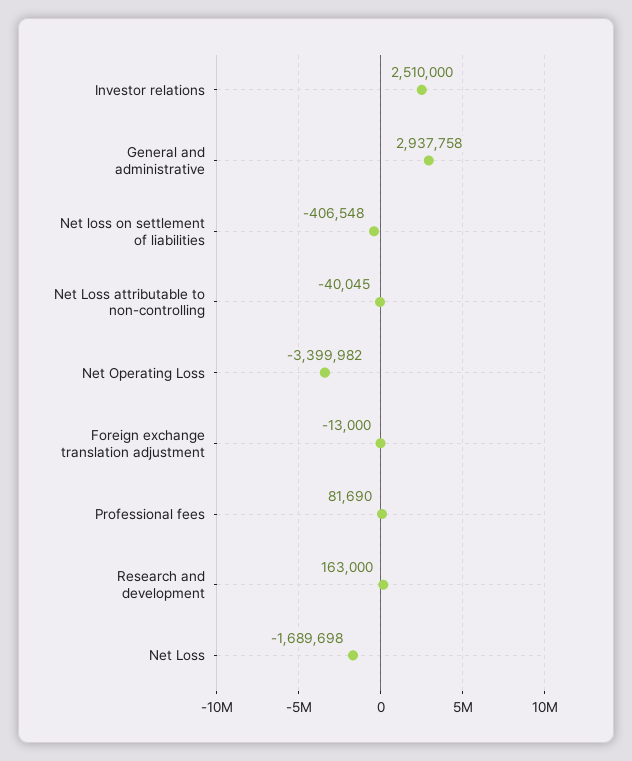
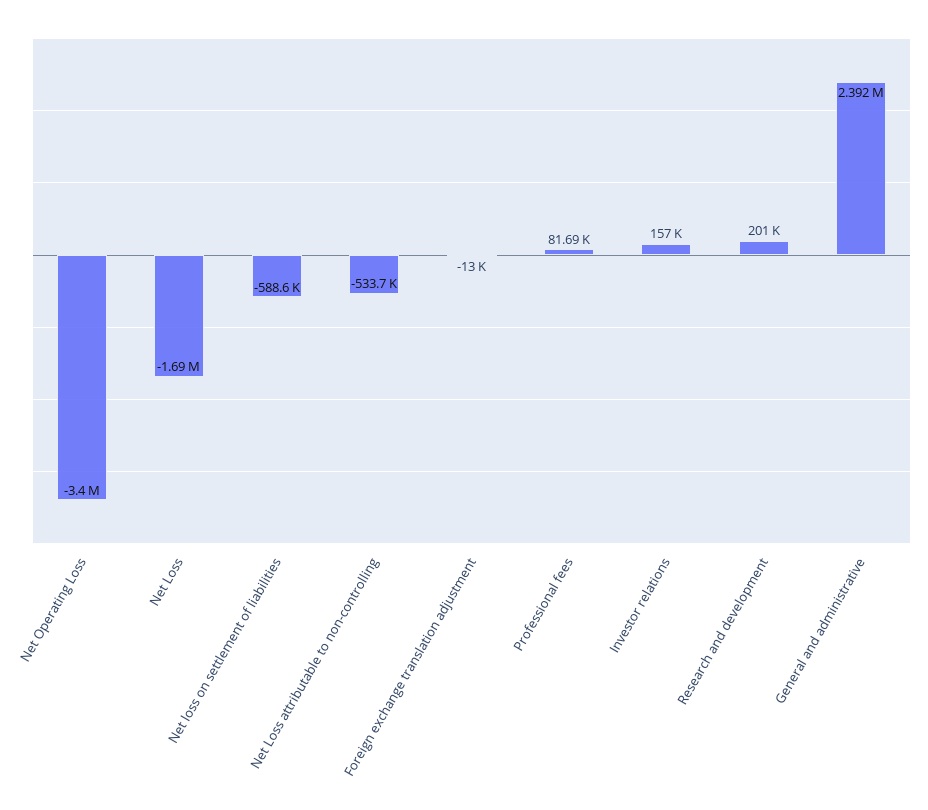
  {
-   "Investor relations": 2510000,
+   "Investor relations": 157000,
-   "General and administrative": 2937758,
+   "General and administrative": 2392000,
-   "Net loss on settlement of liabilities": -406548,
+   "Net loss on settlement of liabilities": -588600,
-   "Net Loss attributable to non-controlling": -40045,
+   "Net Loss attributable to non-controlling": -533700,
    "Net Operating Loss": -3399982,
    "Foreign exchange translation adjustment": -13000,
    "Professional fees": 81690,
-   "Research and development": 163000,
+   "Research and development": 201000,
    "Net Loss": -1689698
  }

